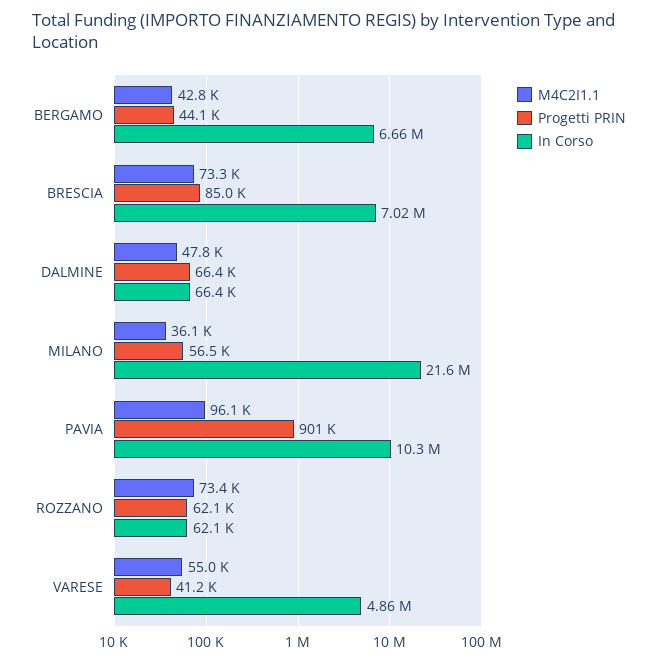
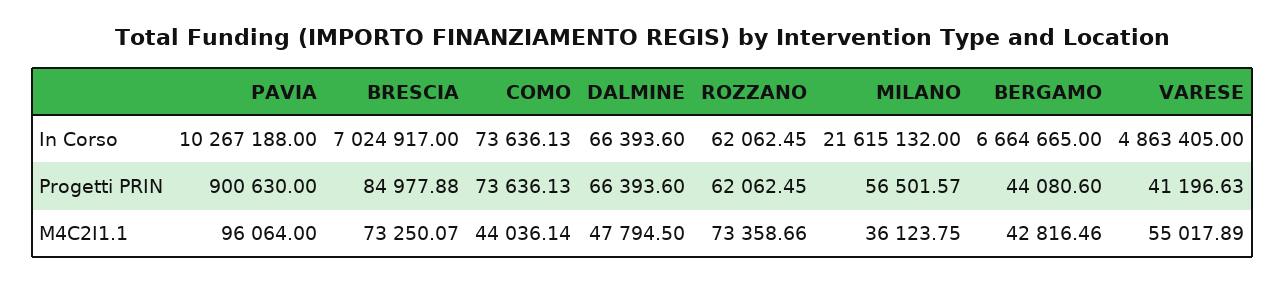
  {
    "M4C2I1.1": {
      "BERGAMO": 42816.46,
      "BRESCIA": 73250.07,
      "DALMINE": 47794.5,
      "MILANO": 36123.75,
      "PAVIA": 96064,
      "ROZZANO": 73358.66,
-     "VARESE": 55017.89
+     "VARESE": 55017.89,
+     "COMO": 44036.14
    },
    "Progetti PRIN": {
      "BERGAMO": 44080.6,
      "BRESCIA": 84977.88,
      "DALMINE": 66393.6,
      "MILANO": 56501.57,
      "PAVIA": 900630,
      "ROZZANO": 62062.45,
-     "VARESE": 41196.63
+     "VARESE": 41196.63,
+     "COMO": 73636.13
    },
    "In Corso": {
      "BERGAMO": 6664665,
      "BRESCIA": 7024917,
      "DALMINE": 66393.6,
      "MILANO": 21615132,
      "PAVIA": 10267188,
      "ROZZANO": 62062.45,
-     "VARESE": 4863405
+     "VARESE": 4863405,
+     "COMO": 73636.13
    }
  }

